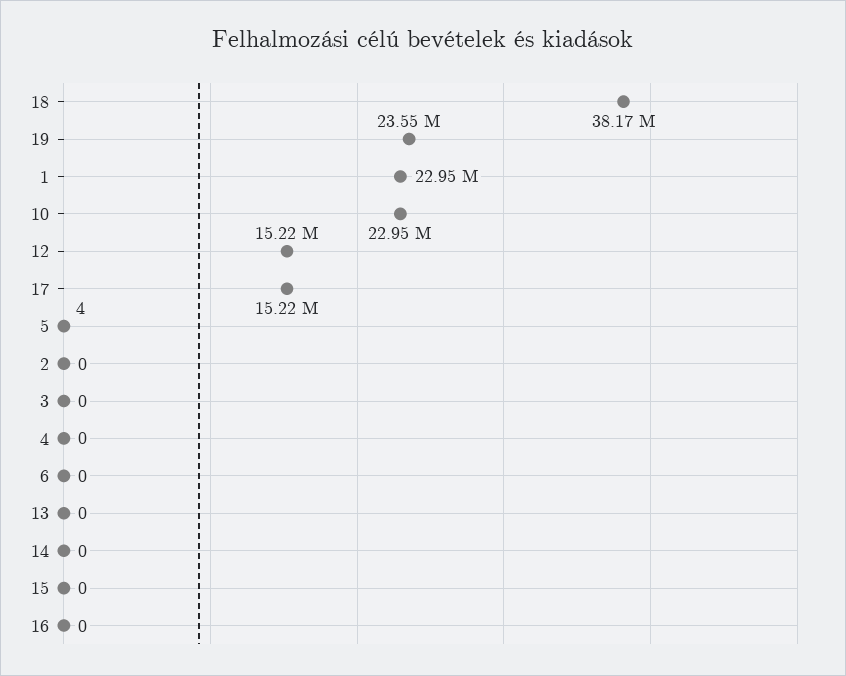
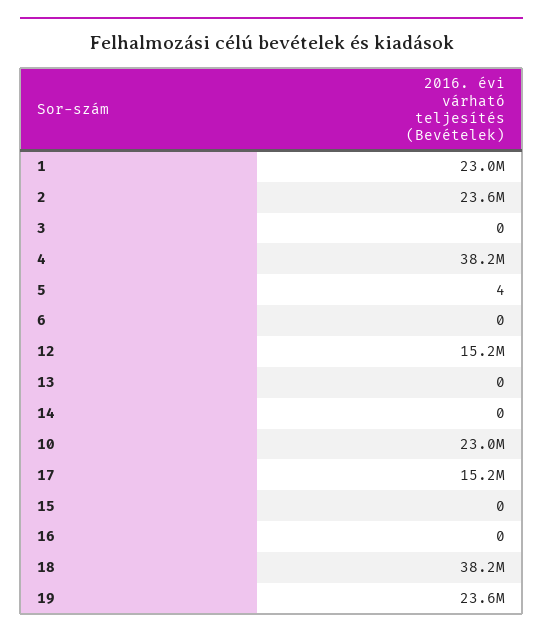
  {
    "18": 38170000,
    "19": 23550000,
    "1": 22950000,
    "10": 22950000,
    "12": 15220000,
    "17": 15220000,
    "5": 4,
-   "2": 0,
+   "2": 23600000,
    "3": 0,
-   "4": 0,
+   "4": 38200000,
    "6": 0,
    "13": 0,
    "14": 0,
    "15": 0,
    "16": 0
  }

